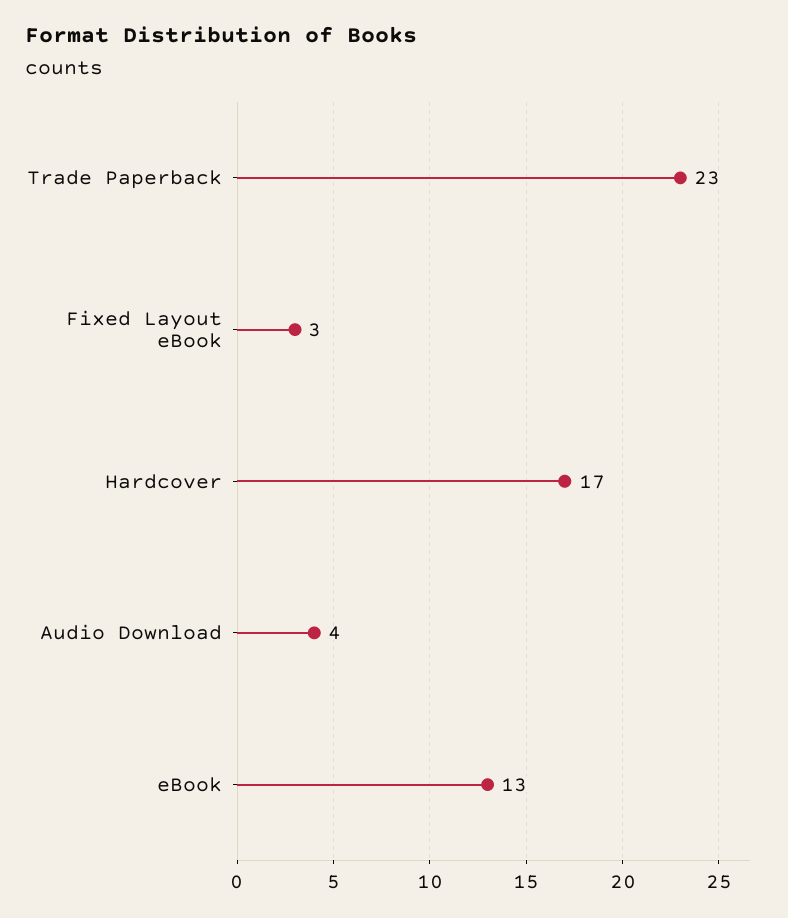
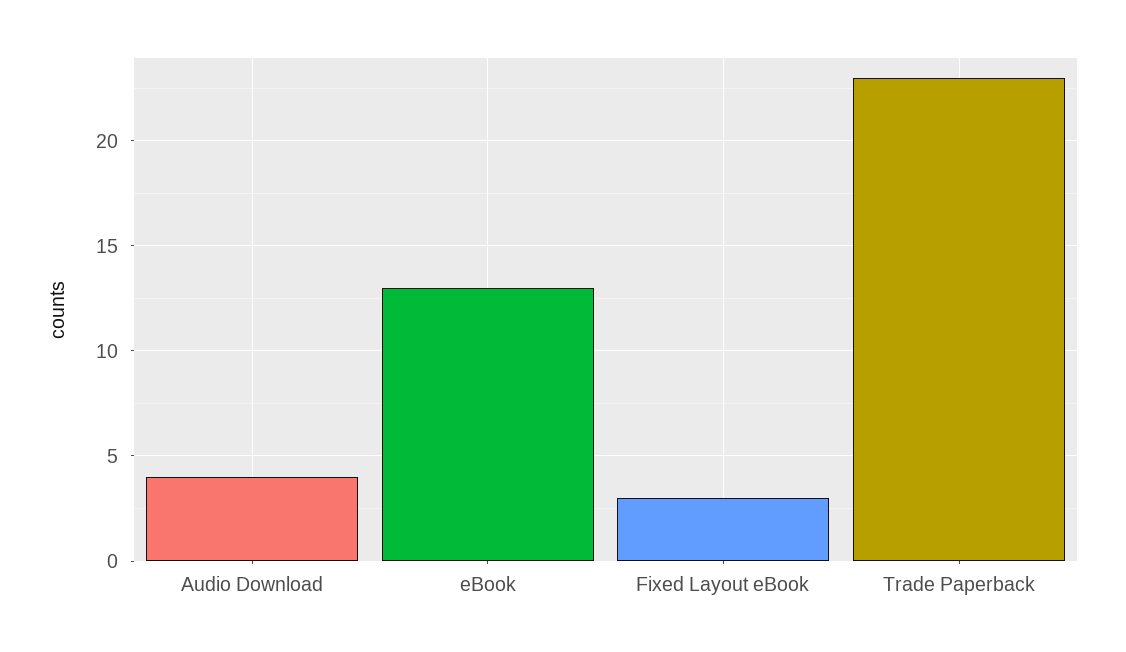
  {
    "Trade Paperback": 23,
    "Fixed Layout eBook": 3,
-   "Hardcover": 17,
    "Audio Download": 4,
    "eBook": 13
  }

